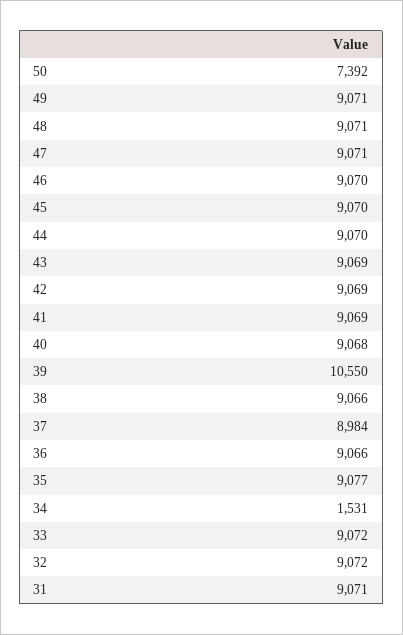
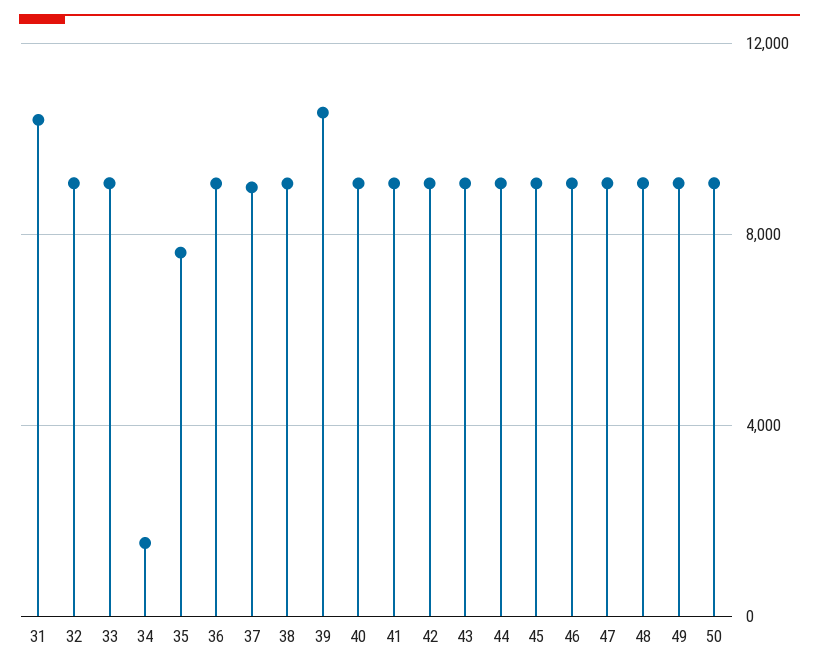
  {
-   "50": 7392,
+   "50": 9000,
    "49": 9071,
    "48": 9071,
    "47": 9071,
    "46": 9070,
    "45": 9070,
    "44": 9070,
    "43": 9069,
    "42": 9069,
    "41": 9069,
    "40": 9068,
    "39": 10550,
    "38": 9066,
    "37": 8984,
    "36": 9066,
-   "35": 9077,
+   "35": 7500,
    "34": 1531,
    "33": 9072,
    "32": 9072,
-   "31": 9071
+   "31": 10500
  }

